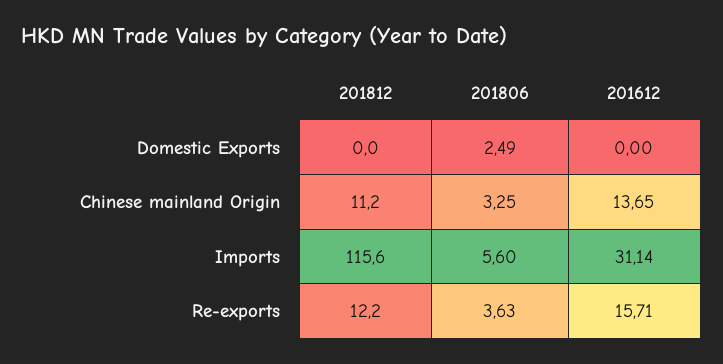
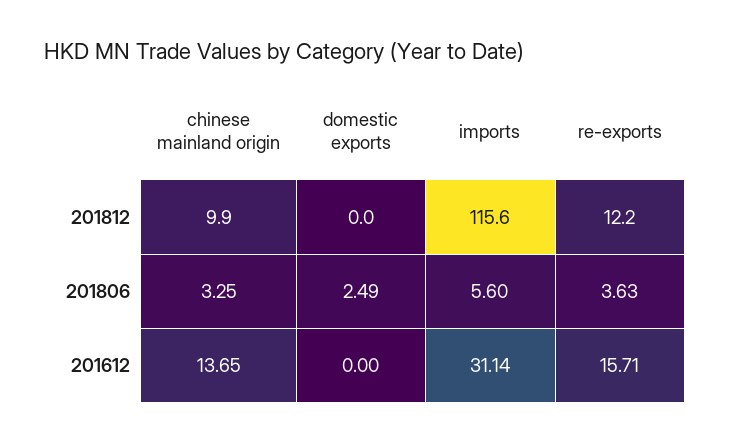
  {
    "201812": {
      "Domestic Exports": 0,
-     "Chinese mainland Origin": 11.2,
+     "Chinese mainland Origin": 9.9,
      "Imports": 115.6,
      "Re-exports": 12.2
    },
    "201806": {
      "Domestic Exports": 2.49,
      "Chinese mainland Origin": 3.25,
      "Imports": 5.6,
      "Re-exports": 3.63
    },
    "201612": {
      "Domestic Exports": 0,
      "Chinese mainland Origin": 13.65,
      "Imports": 31.14,
      "Re-exports": 15.71
    }
  }

